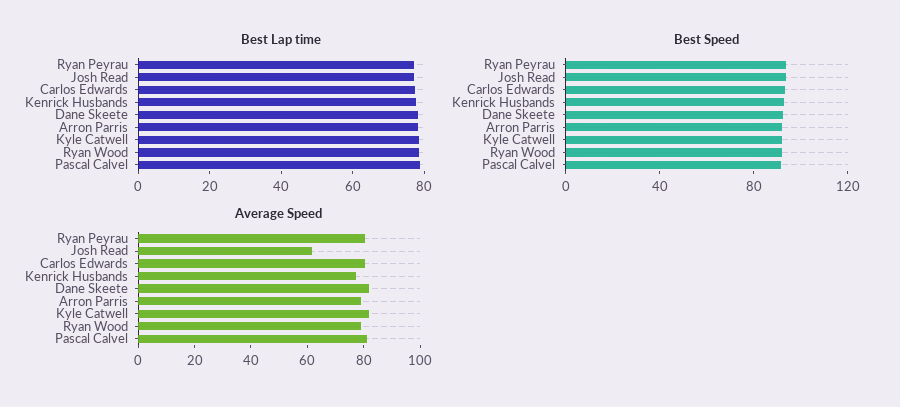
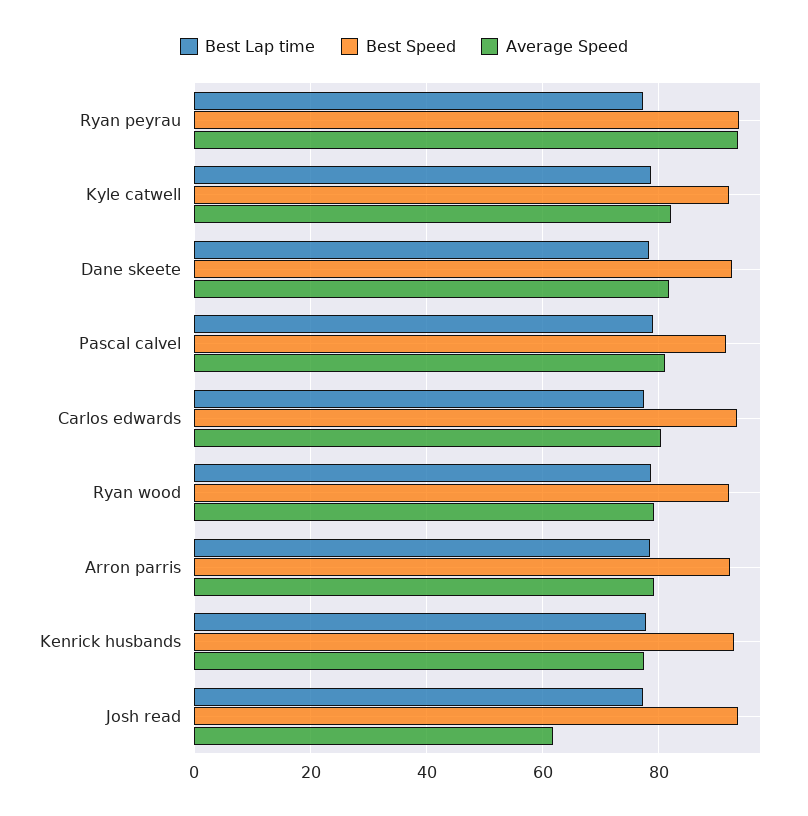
  {
    "Best Lap time": {
      "Ryan Peyrau": 78,
      "Josh Read": 78,
      "Carlos Edwards": 78,
      "Kenrick Husbands": 78,
      "Dane Skeete": 78,
      "Arron Parris": 78,
      "Kyle Catwell": 78,
      "Ryan Wood": 78,
      "Pascal Calvel": 80
    },
    "Best Speed": {
      "Ryan Peyrau": 94,
      "Josh Read": 94,
      "Carlos Edwards": 94,
      "Kenrick Husbands": 94,
      "Dane Skeete": 92,
      "Arron Parris": 92,
      "Kyle Catwell": 92,
      "Ryan Wood": 92,
      "Pascal Calvel": 92
    },
    "Average Speed": {
-     "Ryan Peyrau": 80,
+     "Ryan Peyrau": 94,
      "Josh Read": 62,
      "Carlos Edwards": 80,
      "Kenrick Husbands": 78,
      "Dane Skeete": 82,
      "Arron Parris": 80,
      "Kyle Catwell": 82,
      "Ryan Wood": 80,
      "Pascal Calvel": 82
    }
  }

